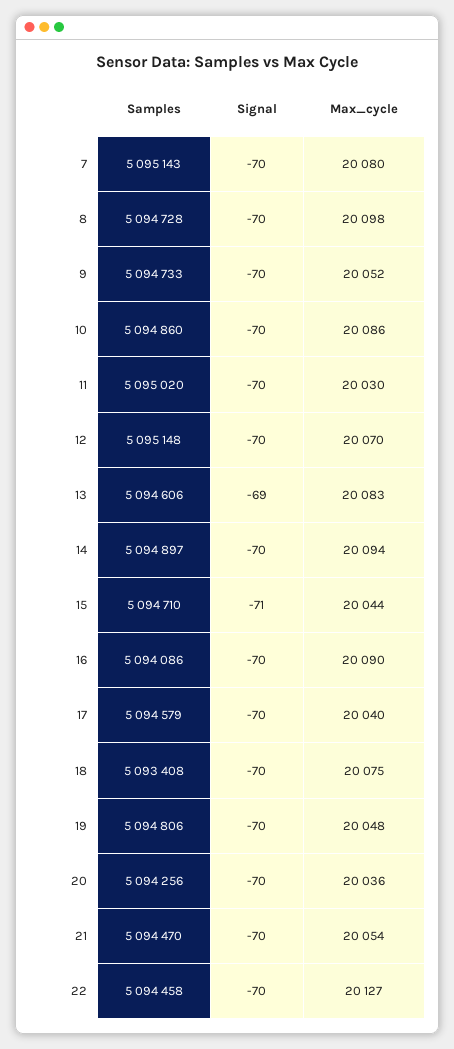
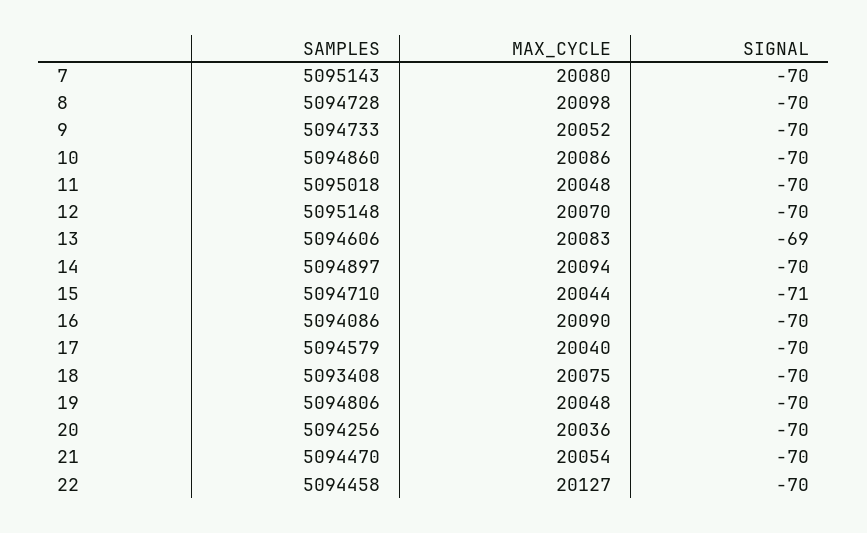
  {
    "Samples": {
      "7": 5095143,
      "8": 5094728,
      "9": 5094733,
      "10": 5094860,
-     "11": 5095020,
+     "11": 5095018,
      "12": 5095148,
      "13": 5094606,
      "14": 5094897,
      "15": 5094710,
      "16": 5094086,
      "17": 5094579,
      "18": 5093408,
      "19": 5094806,
      "20": 5094256,
      "21": 5094470,
      "22": 5094458
    },
    "Signal": {
      "7": -70,
      "8": -70,
      "9": -70,
      "10": -70,
      "11": -70,
      "12": -70,
      "13": -69,
      "14": -70,
      "15": -71,
      "16": -70,
      "17": -70,
      "18": -70,
      "19": -70,
      "20": -70,
      "21": -70,
      "22": -70
    },
    "Max_cycle": {
      "7": 20080,
      "8": 20098,
      "9": 20052,
      "10": 20086,
-     "11": 20030,
+     "11": 20048,
      "12": 20070,
      "13": 20083,
      "14": 20094,
      "15": 20044,
      "16": 20090,
      "17": 20040,
      "18": 20075,
      "19": 20048,
      "20": 20036,
      "21": 20054,
      "22": 20127
    }
  }

